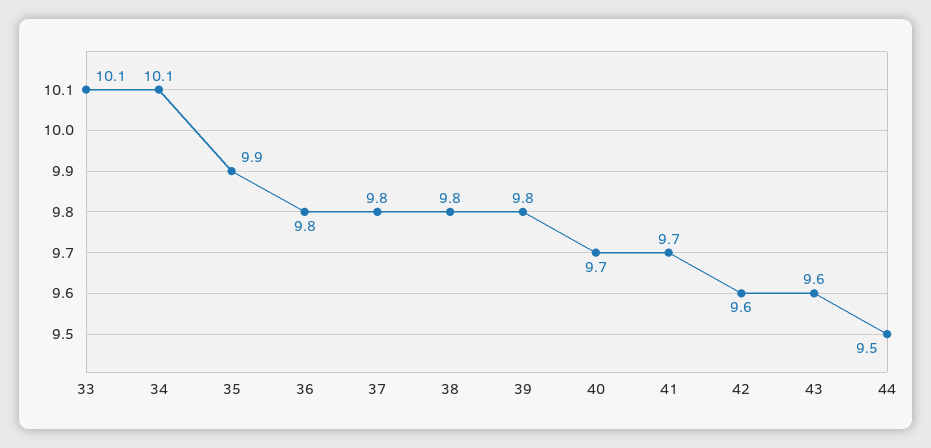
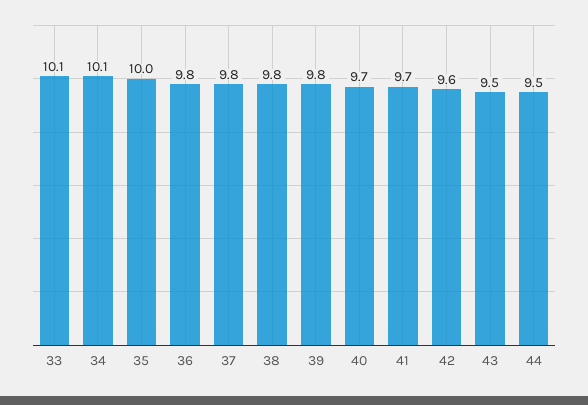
  {
    "33": 10.1,
    "34": 10.1,
-   "35": 9.9,
+   "35": 10,
    "36": 9.8,
    "37": 9.8,
    "38": 9.8,
    "39": 9.8,
    "40": 9.7,
    "41": 9.7,
    "42": 9.6,
-   "43": 9.6,
+   "43": 9.5,
    "44": 9.5
  }

